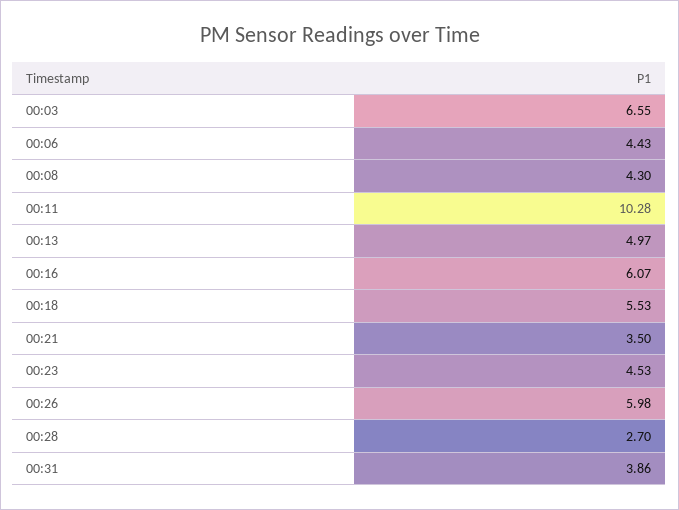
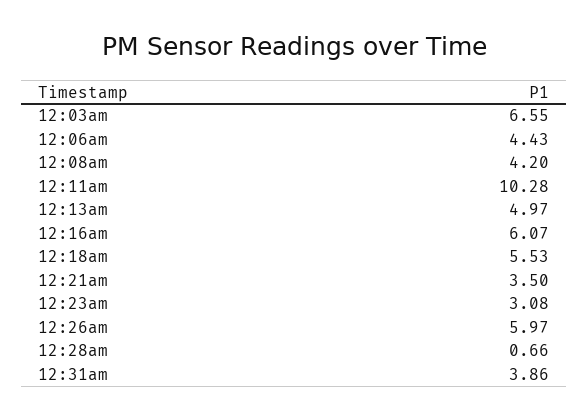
  {
    "00:03": 6.55,
    "00:06": 4.43,
-   "00:08": 4.3,
+   "00:08": 4.2,
    "00:11": 10.28,
    "00:13": 4.97,
    "00:16": 6.07,
    "00:18": 5.53,
    "00:21": 3.5,
-   "00:23": 4.53,
+   "00:23": 3.08,
-   "00:26": 5.98,
+   "00:26": 5.97,
-   "00:28": 2.7,
+   "00:28": 0.66,
    "00:31": 3.86
  }

